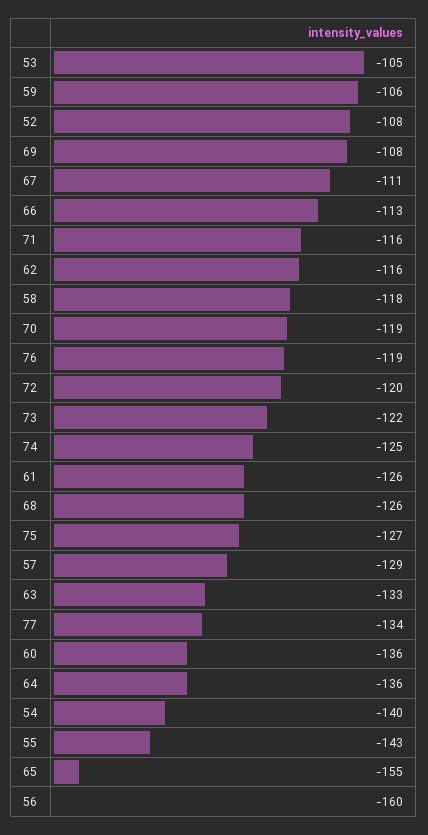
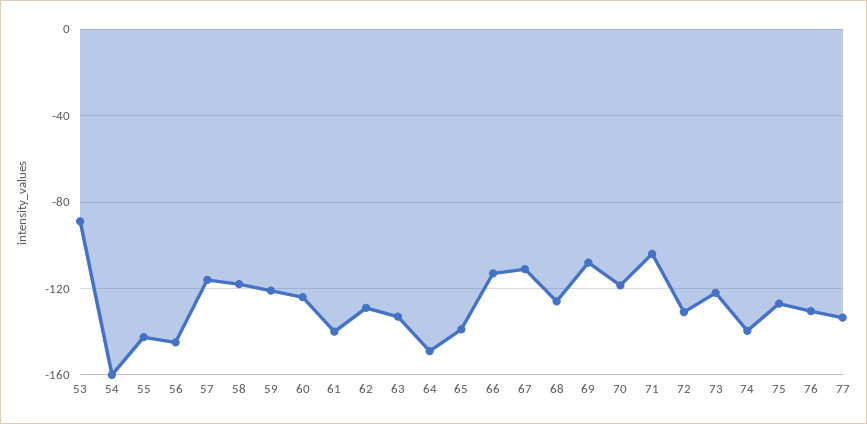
  {
-   "53": -105,
+   "53": -90,
-   "59": -106,
+   "59": -120,
-   "52": -108,
    "69": -108,
    "67": -111,
    "66": -113,
-   "71": -116,
+   "71": -105,
-   "62": -116,
+   "62": -130,
    "58": -118,
    "70": -119,
-   "76": -119,
+   "76": -130,
-   "72": -120,
+   "72": -130,
    "73": -122,
-   "74": -125,
+   "74": -140,
-   "61": -126,
+   "61": -140,
    "68": -126,
    "75": -127,
-   "57": -129,
+   "57": -115,
    "63": -133,
    "77": -134,
-   "60": -136,
+   "60": -125,
-   "64": -136,
+   "64": -150,
-   "54": -140,
+   "54": -160,
    "55": -143,
-   "65": -155,
+   "65": -140,
-   "56": -160
+   "56": -145
  }

